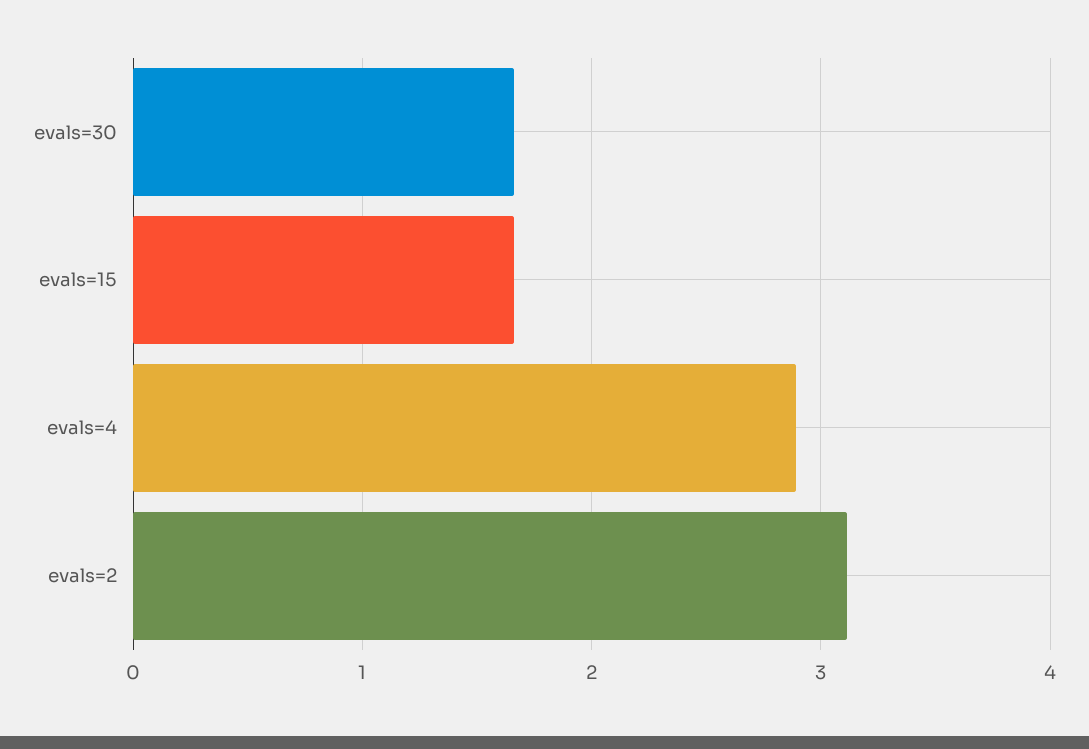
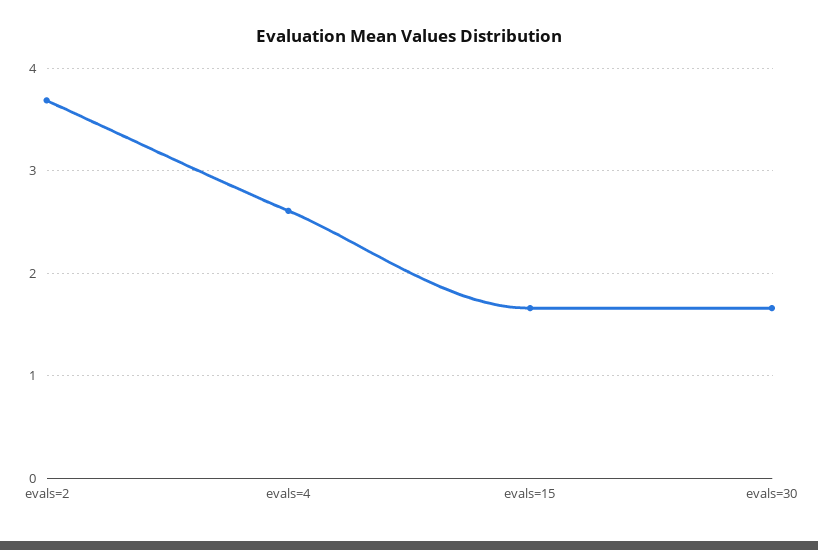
  {
    "evals=30": 1.7,
    "evals=15": 1.7,
-   "evals=4": 2.9,
+   "evals=4": 2.6,
-   "evals=2": 3.1
+   "evals=2": 3.7
  }

